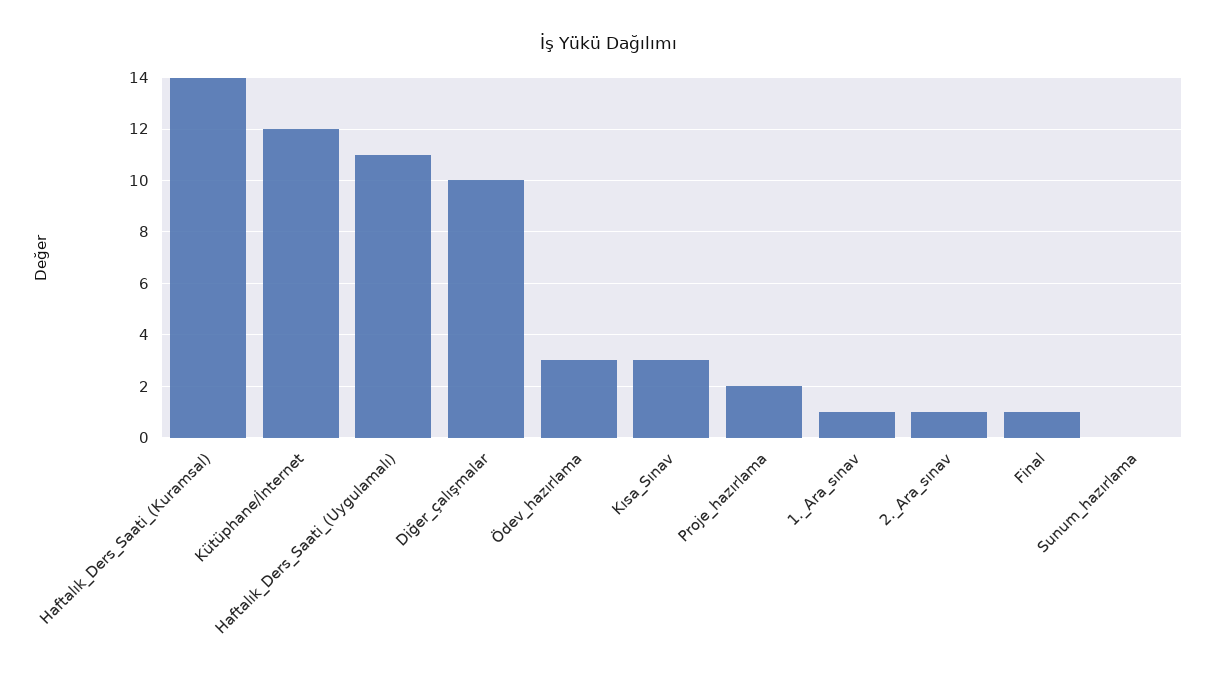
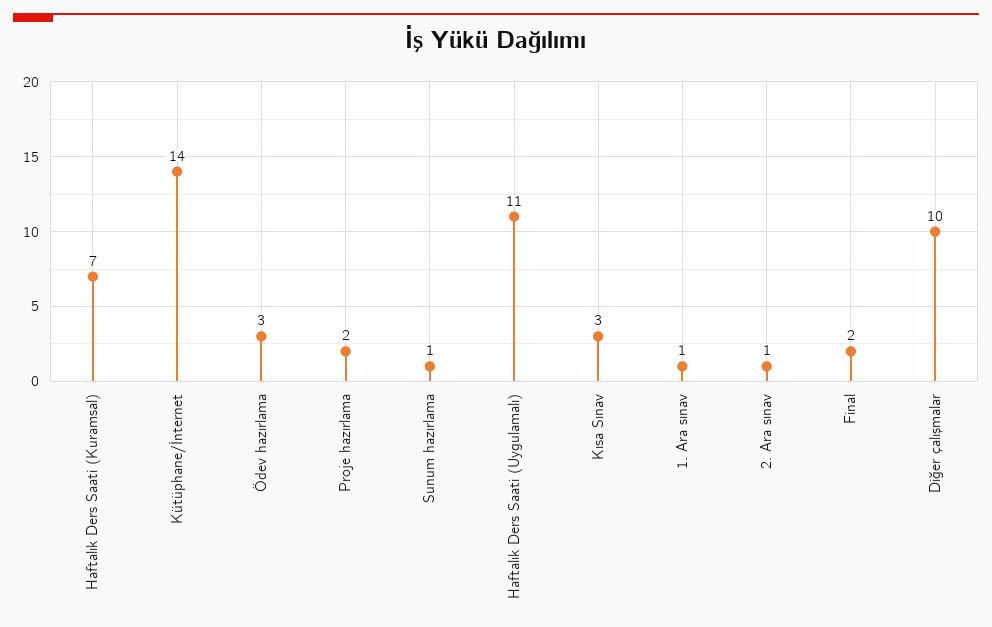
  {
-   "Haftalık_Ders_Saati_(Kuramsal)": 14,
+   "Haftalık_Ders_Saati_(Kuramsal)": 7,
-   "Kütüphane/İnternet": 12,
+   "Kütüphane/İnternet": 14,
    "Haftalık_Ders_Saati_(Uygulamalı)": 11,
    "Diğer_çalışmalar": 10,
    "Ödev_hazırlama": 3,
    "Kısa_Sınav": 3,
    "Proje_hazırlama": 2,
    "1._Ara_sınav": 1,
    "2._Ara_sınav": 1,
-   "Final": 1,
+   "Final": 2,
-   "Sunum_hazırlama": 0
+   "Sunum_hazırlama": 1
  }

